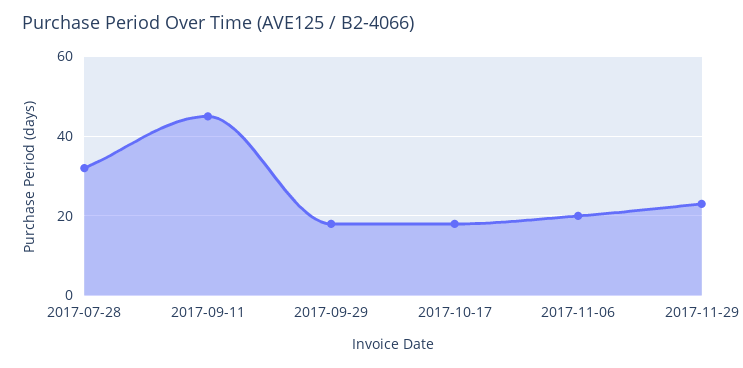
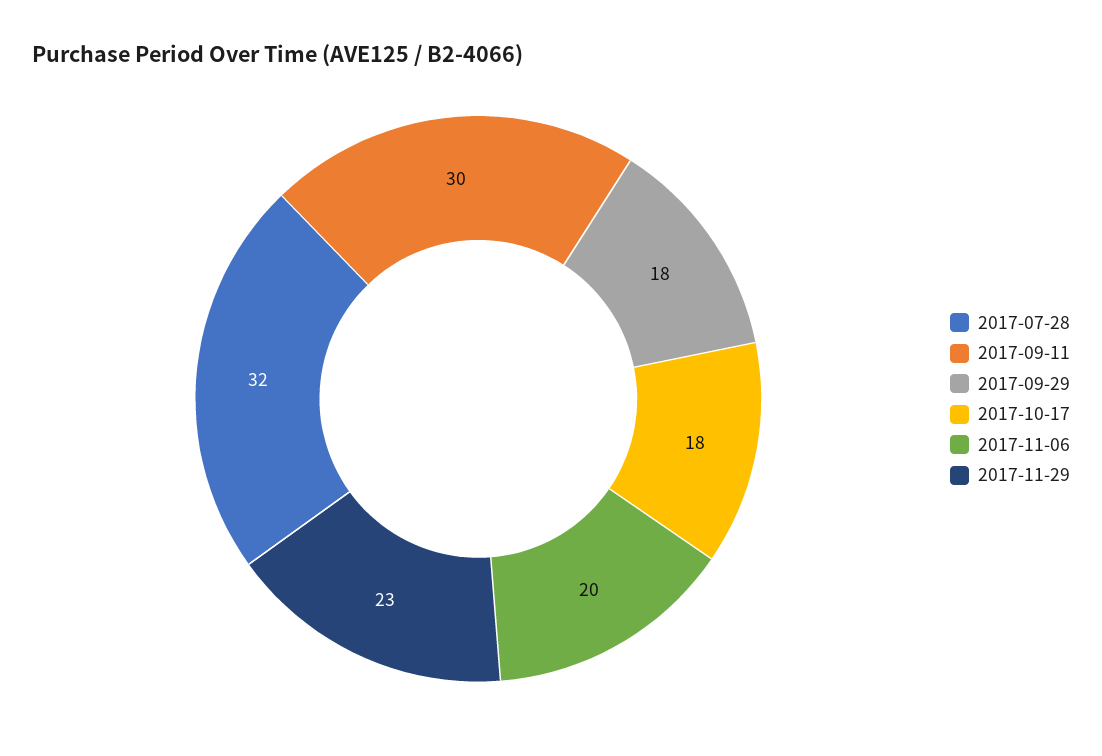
  {
    "2017-07-28": 32,
-   "2017-09-11": 45,
+   "2017-09-11": 30,
    "2017-09-29": 18,
    "2017-10-17": 18,
    "2017-11-06": 20,
    "2017-11-29": 23
  }

